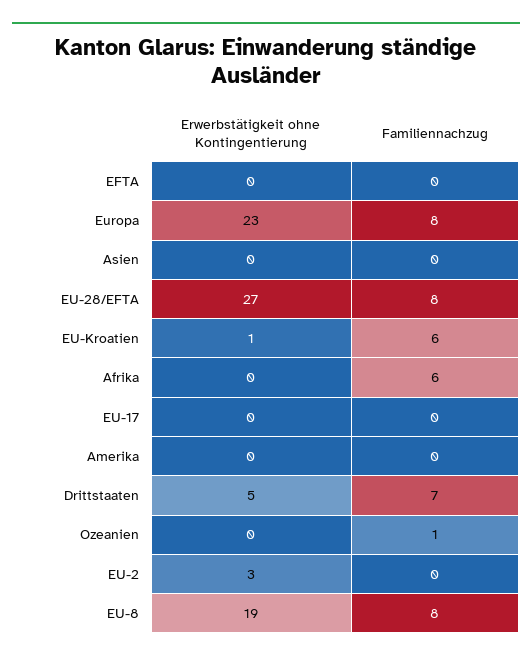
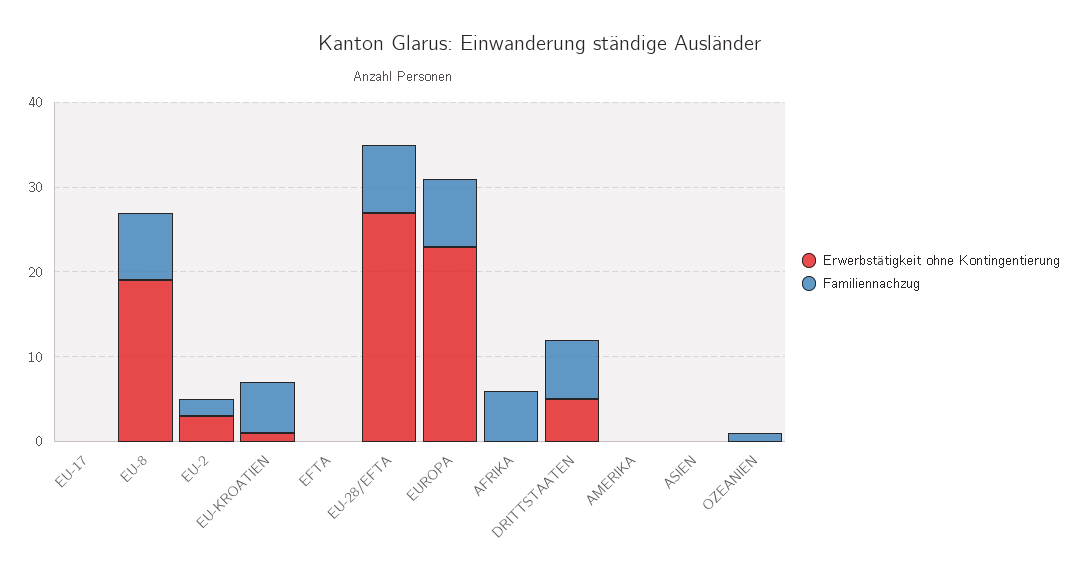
  {
    "Erwerbstätigkeit ohne Kontingentierung": {
      "EFTA": 0,
      "Europa": 23,
      "Asien": 0,
      "EU-28/EFTA": 27,
      "EU-Kroatien": 1,
      "Afrika": 0,
      "EU-17": 0,
      "Amerika": 0,
      "Drittstaaten": 5,
      "Ozeanien": 0,
      "EU-2": 3,
      "EU-8": 19
    },
    "Familiennachzug": {
      "EFTA": 0,
      "Europa": 8,
      "Asien": 0,
      "EU-28/EFTA": 8,
      "EU-Kroatien": 6,
      "Afrika": 6,
      "EU-17": 0,
      "Amerika": 0,
      "Drittstaaten": 7,
      "Ozeanien": 1,
-     "EU-2": 0,
+     "EU-2": 2,
      "EU-8": 8
    }
  }

